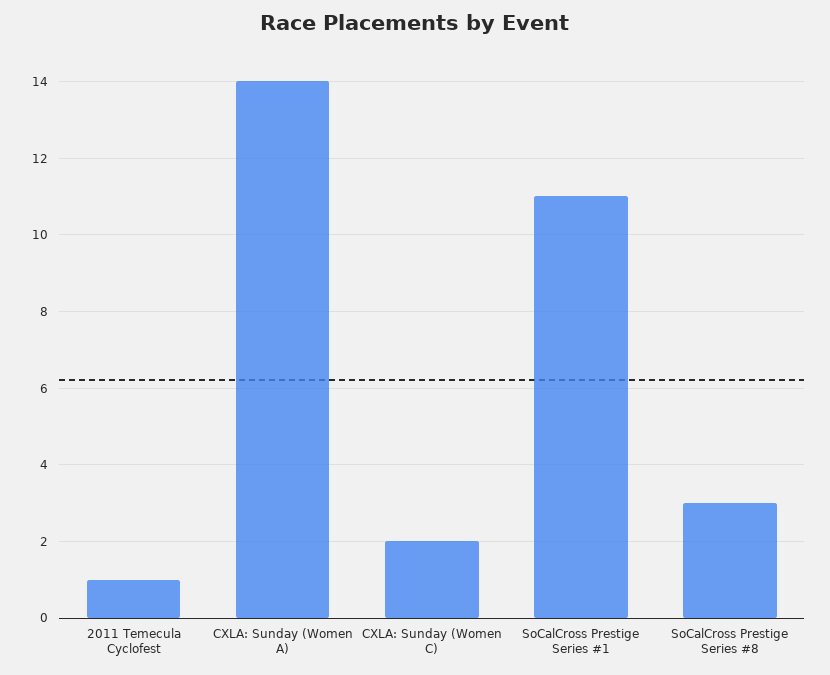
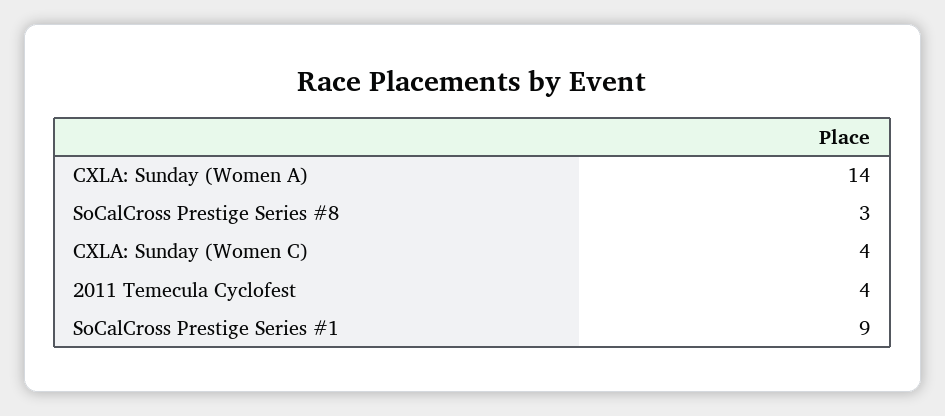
  {
-   "2011 Temecula Cyclofest": 1,
+   "2011 Temecula Cyclofest": 4,
    "CXLA: Sunday (Women A)": 14,
-   "CXLA: Sunday (Women C)": 2,
+   "CXLA: Sunday (Women C)": 4,
-   "SoCalCross Prestige Series #1": 11,
+   "SoCalCross Prestige Series #1": 9,
    "SoCalCross Prestige Series #8": 3
  }

